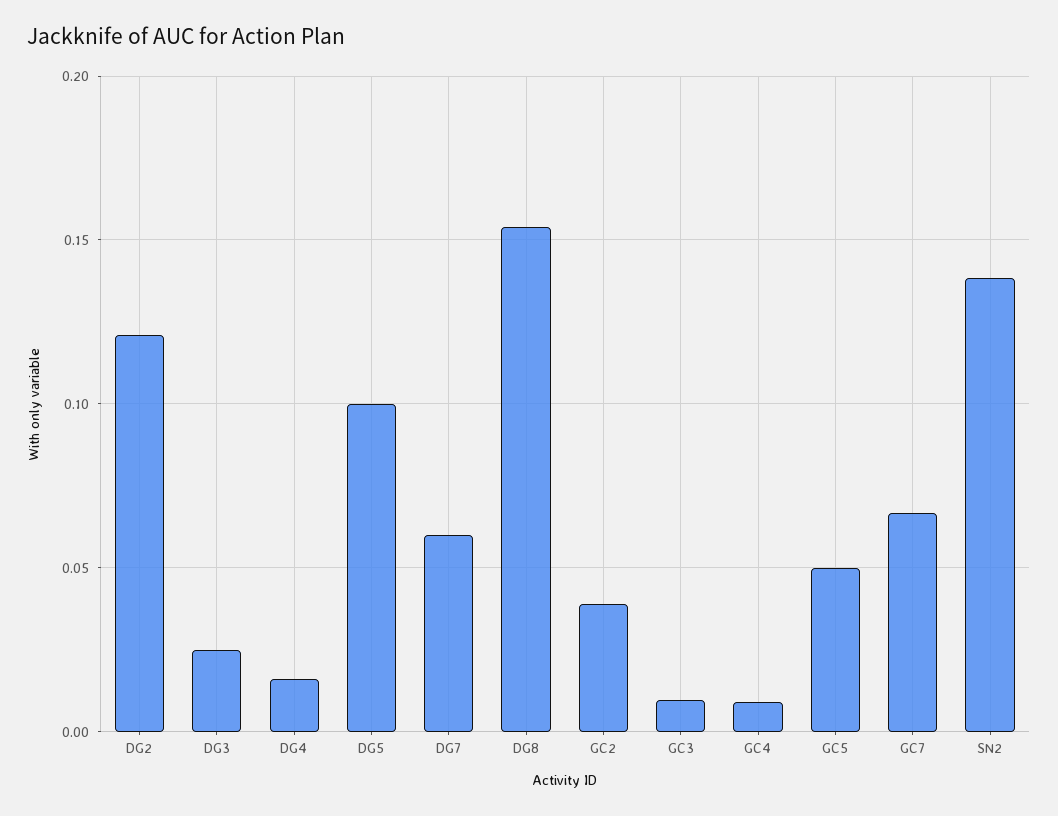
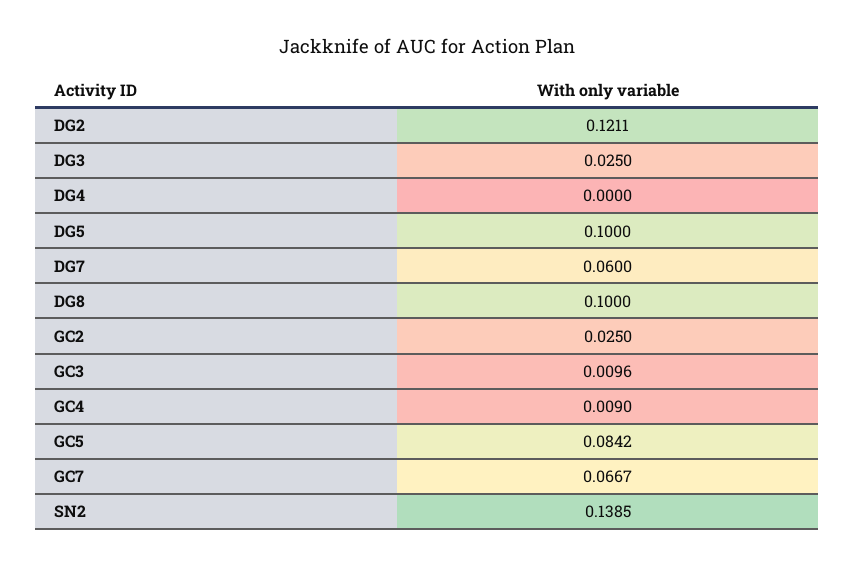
  {
    "DG2": 0.1211,
    "DG3": 0.025,
-   "DG4": 0.015,
+   "DG4": 0,
    "DG5": 0.1,
    "DG7": 0.06,
-   "DG8": 0.155,
+   "DG8": 0.1,
-   "GC2": 0.04,
+   "GC2": 0.025,
    "GC3": 0.0096,
    "GC4": 0.009,
-   "GC5": 0.05,
+   "GC5": 0.0842,
    "GC7": 0.0667,
    "SN2": 0.1385
  }

